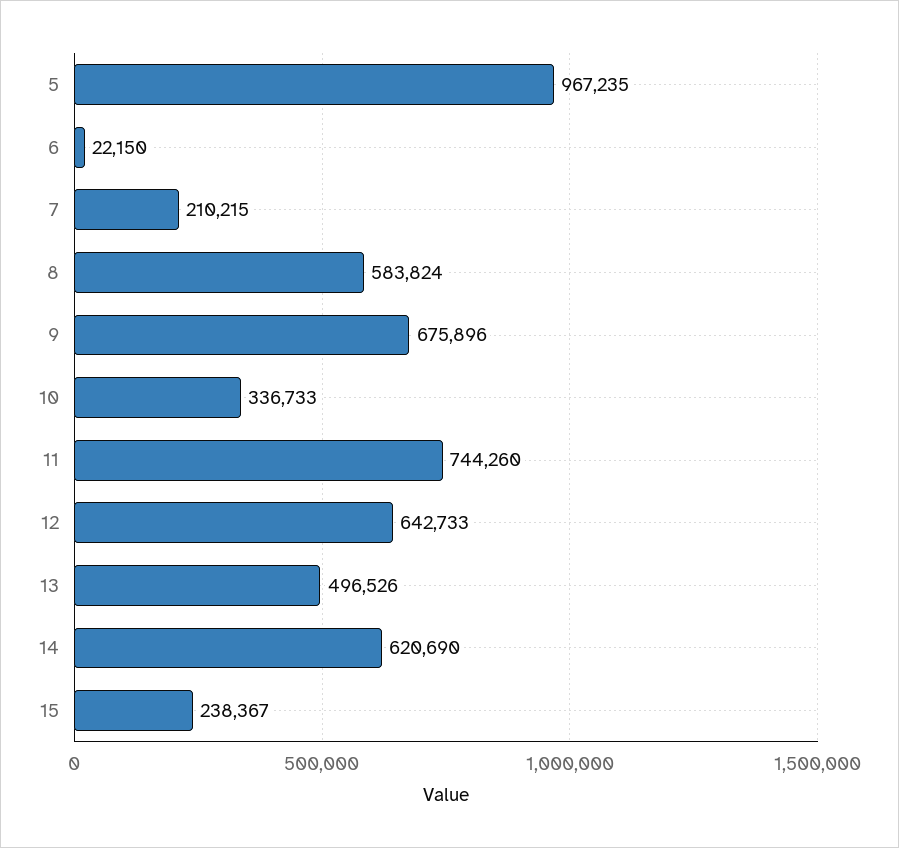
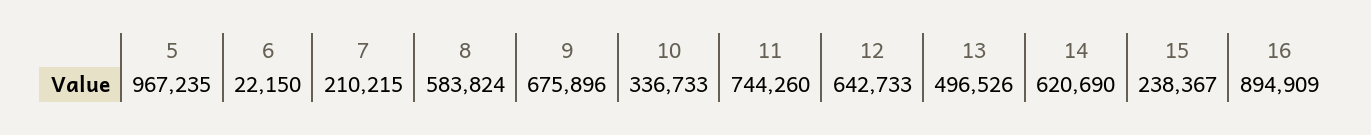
  {
    "5": 967235,
    "6": 22150,
    "7": 210215,
    "8": 583824,
    "9": 675896,
    "10": 336733,
    "11": 744260,
    "12": 642733,
    "13": 496526,
    "14": 620690,
-   "15": 238367
+   "15": 238367,
+   "16": 894909
  }

